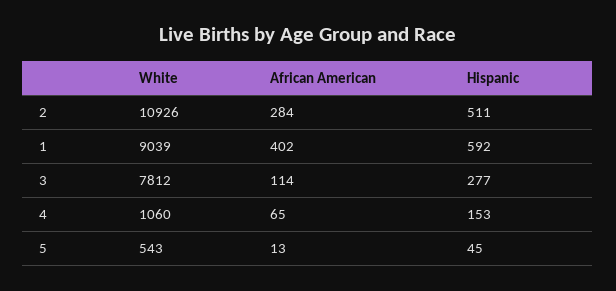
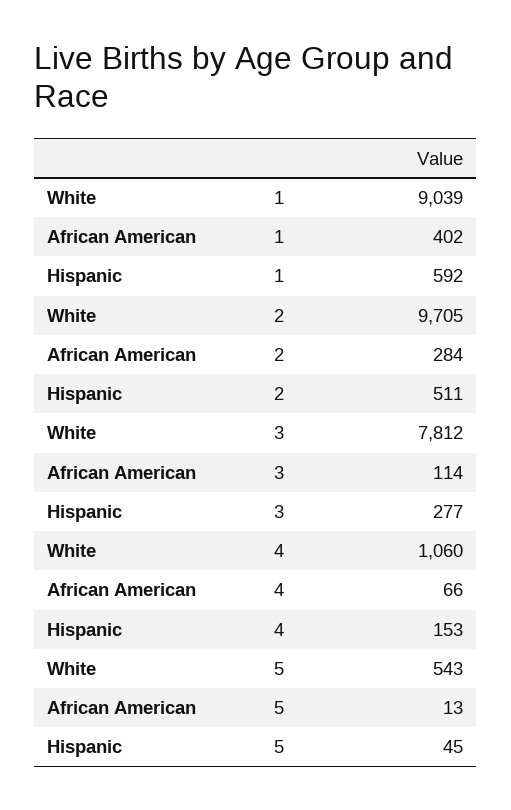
  {
    "White": {
-     "2": 10926,
+     "2": 9705,
      "1": 9039,
      "3": 7812,
      "4": 1060,
      "5": 543
    },
    "African American": {
      "2": 284,
      "1": 402,
      "3": 114,
-     "4": 65,
+     "4": 66,
      "5": 13
    },
    "Hispanic": {
      "2": 511,
      "1": 592,
      "3": 277,
      "4": 153,
      "5": 45
    }
  }

